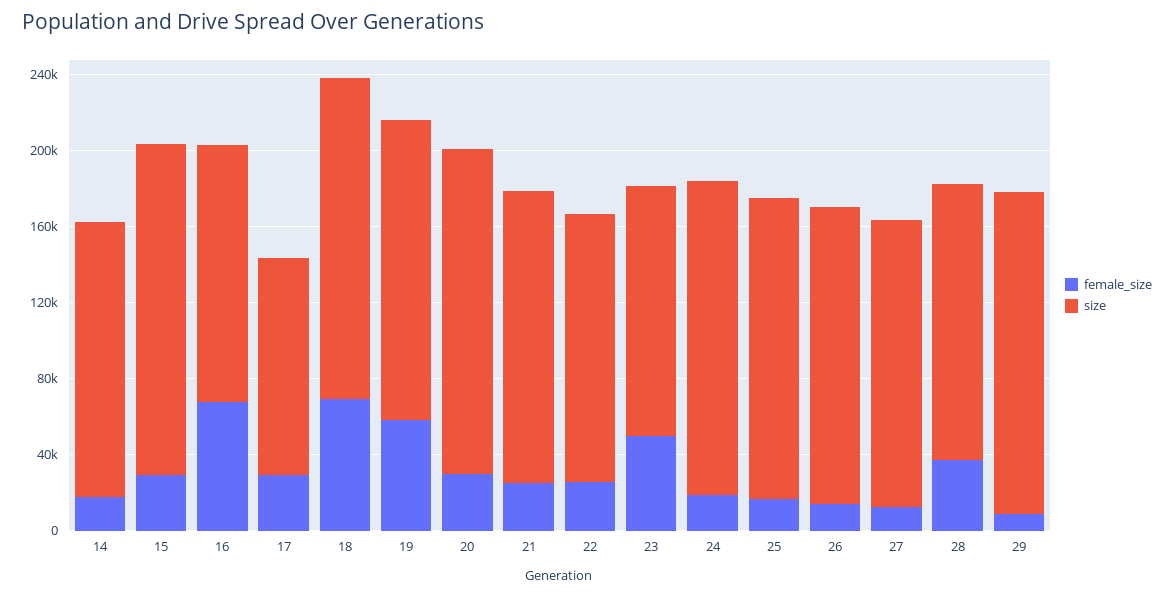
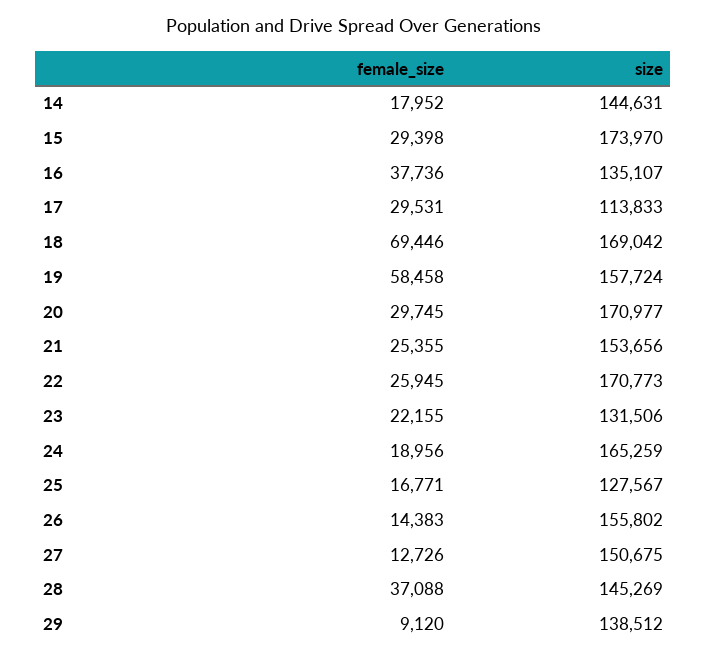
  {
    "female_size": {
      "14": 17952,
      "15": 29398,
-     "16": 70000,
+     "16": 37736,
      "17": 29531,
      "18": 69446,
      "19": 58458,
      "20": 29745,
      "21": 25355,
      "22": 25945,
-     "23": 50000,
+     "23": 22155,
      "24": 18956,
      "25": 16771,
      "26": 14383,
      "27": 12726,
      "28": 37088,
      "29": 9120
    },
    "size": {
      "14": 144631,
      "15": 173970,
      "16": 135107,
      "17": 113833,
      "18": 169042,
      "19": 157724,
      "20": 170977,
      "21": 153656,
-     "22": 140000,
+     "22": 170773,
      "23": 131506,
      "24": 165259,
-     "25": 160000,
+     "25": 127567,
      "26": 155802,
      "27": 150675,
      "28": 145269,
-     "29": 170000
+     "29": 138512
    }
  }

